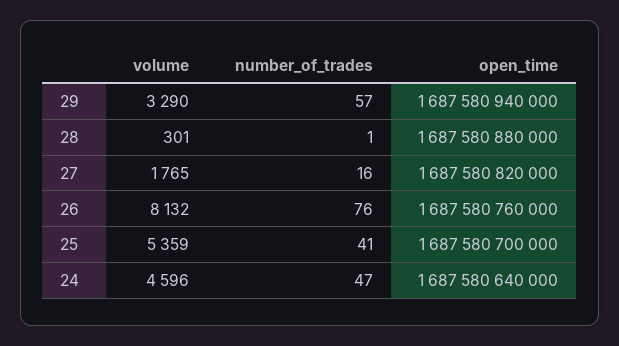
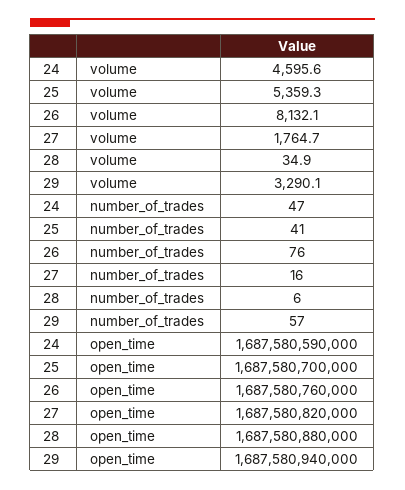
  {
    "volume": {
      "29": 3290.1,
-     "28": 301,
+     "28": 34.9,
      "27": 1764.7,
      "26": 8132.1,
      "25": 5359.3,
      "24": 4595.6
    },
    "number_of_trades": {
      "29": 57,
-     "28": 1,
+     "28": 6,
      "27": 16,
      "26": 76,
      "25": 41,
      "24": 47
    },
    "open_time": {
      "29": 1687580940000,
      "28": 1687580880000,
      "27": 1687580820000,
      "26": 1687580760000,
      "25": 1687580700000,
-     "24": 1687580640000
+     "24": 1687580590000
    }
  }

